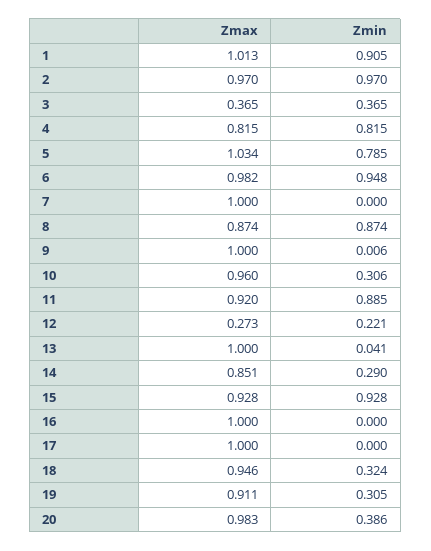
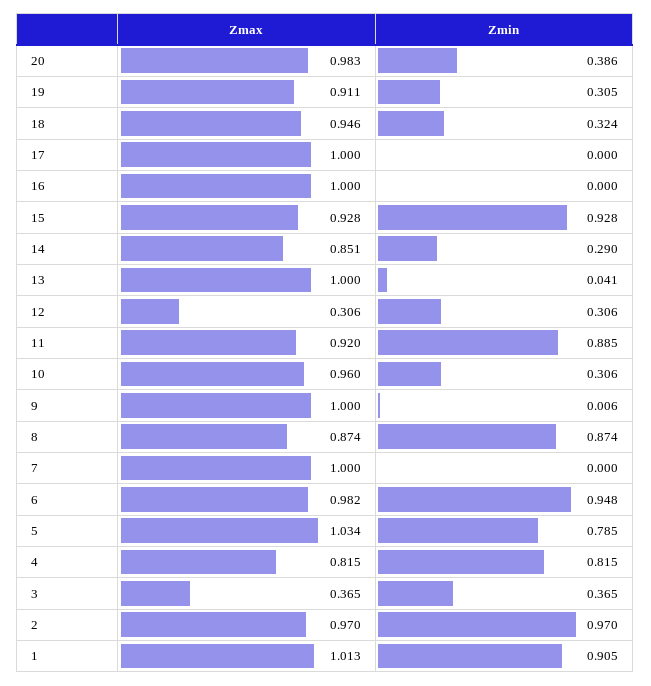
  {
    "Zmax": {
      "1": 1.013,
      "2": 0.97,
      "3": 0.365,
      "4": 0.815,
      "5": 1.034,
      "6": 0.982,
      "7": 1,
      "8": 0.874,
      "9": 1,
      "10": 0.96,
      "11": 0.92,
-     "12": 0.273,
+     "12": 0.306,
      "13": 1,
      "14": 0.851,
      "15": 0.928,
      "16": 1,
      "17": 1,
      "18": 0.946,
      "19": 0.911,
      "20": 0.983
    },
    "Zmin": {
      "1": 0.905,
      "2": 0.97,
      "3": 0.365,
      "4": 0.815,
      "5": 0.785,
      "6": 0.948,
      "7": 0,
      "8": 0.874,
      "9": 0.006,
      "10": 0.306,
      "11": 0.885,
-     "12": 0.221,
+     "12": 0.306,
      "13": 0.041,
      "14": 0.29,
      "15": 0.928,
      "16": 0,
      "17": 0,
      "18": 0.324,
      "19": 0.305,
      "20": 0.386
    }
  }

